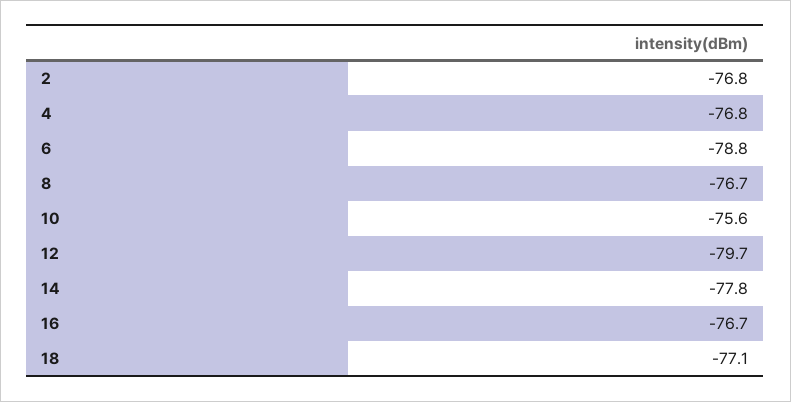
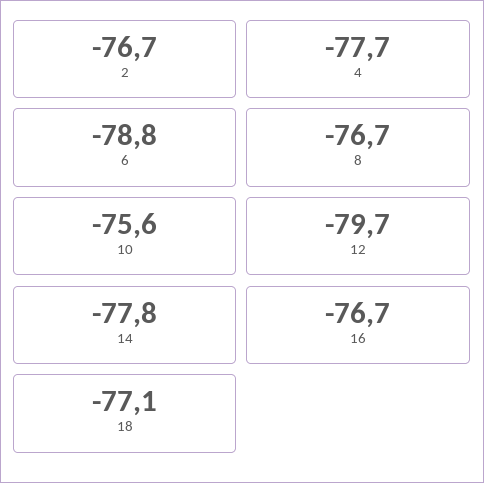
  {
-   "2": -76.8,
+   "2": -76.7,
-   "4": -76.8,
+   "4": -77.7,
    "6": -78.8,
    "8": -76.7,
    "10": -75.6,
    "12": -79.7,
    "14": -77.8,
    "16": -76.7,
    "18": -77.1
  }

